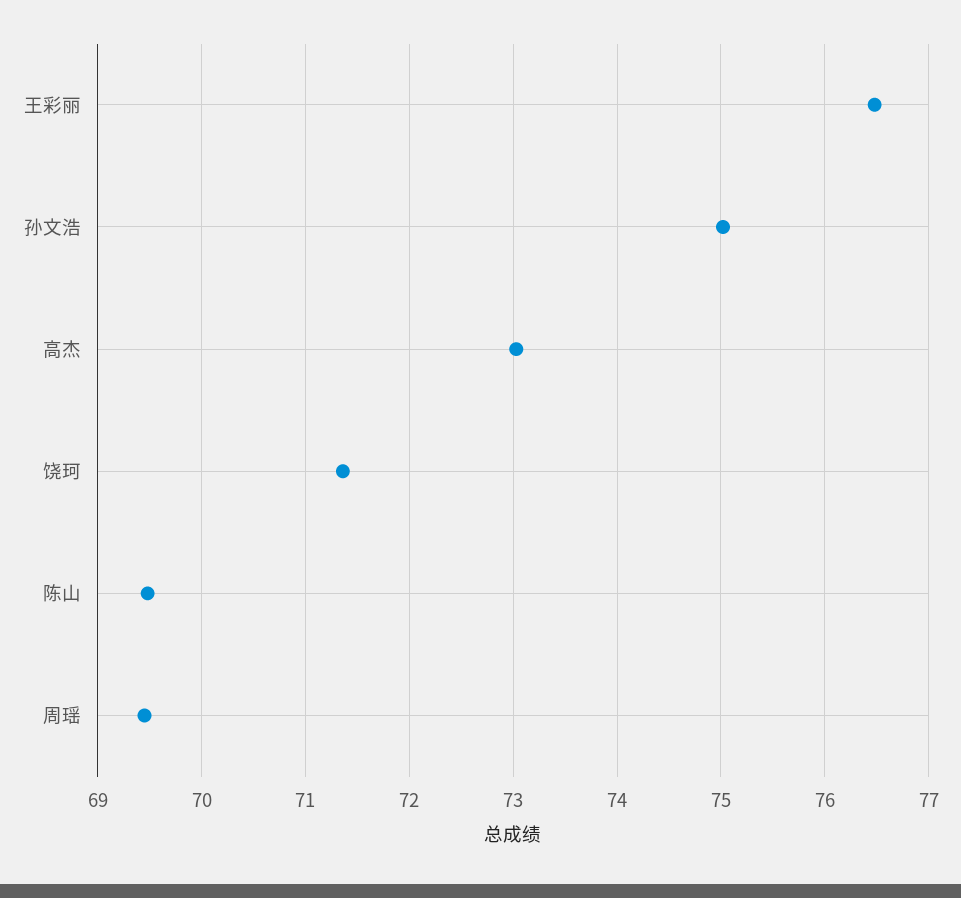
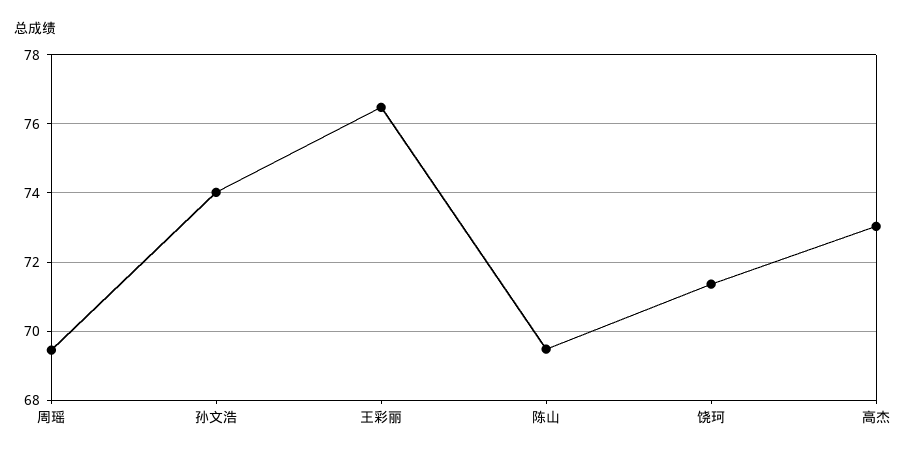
  {
    "王彩丽": 76.5,
-   "孙文浩": 75,
+   "孙文浩": 74,
    "高杰": 73,
    "饶珂": 71.4,
    "陈山": 69.5,
    "周瑶": 69.5
  }

